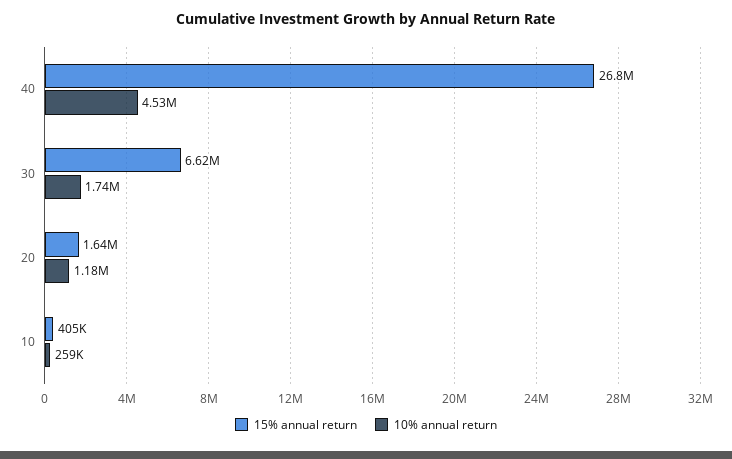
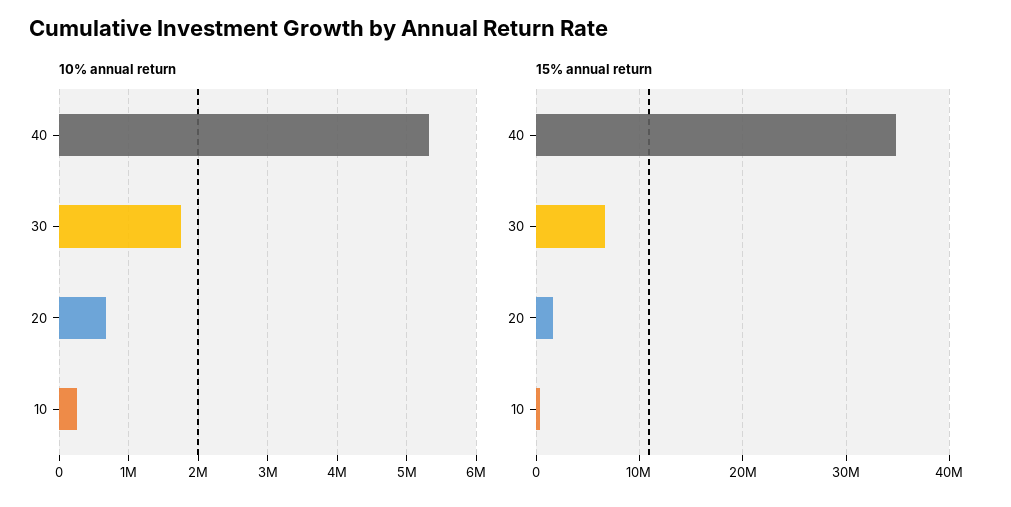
  {
    "15% annual return": {
-     "40": 26800000,
+     "40": 35000000,
      "30": 6620000,
      "20": 1640000,
      "10": 405000
    },
    "10% annual return": {
-     "40": 4530000,
+     "40": 5300000,
      "30": 1740000,
-     "20": 1180000,
+     "20": 700000,
      "10": 259000
    }
  }

